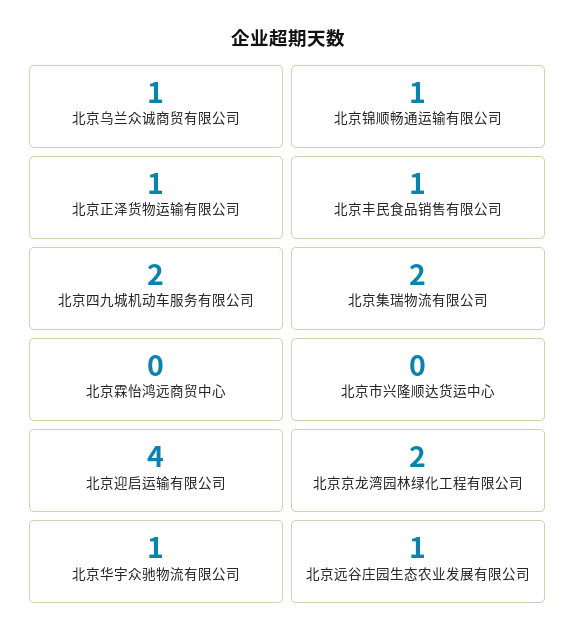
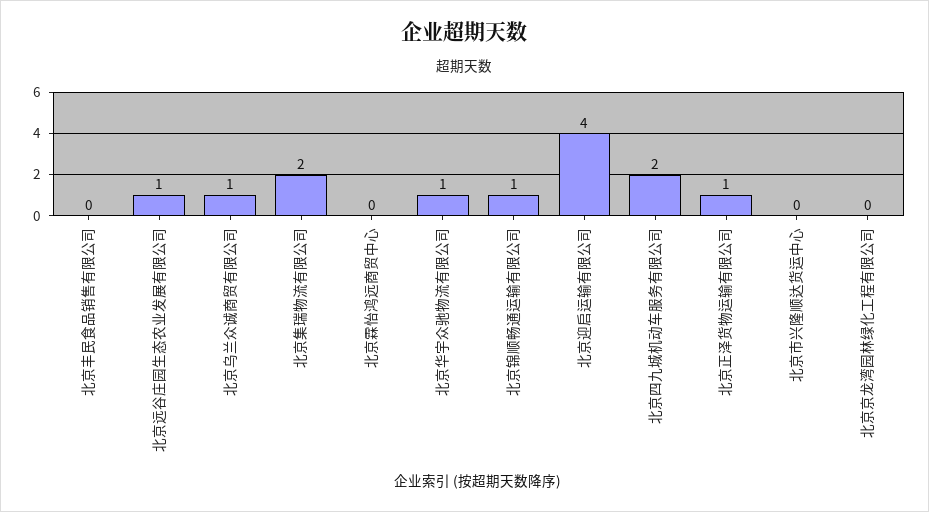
  {
    "北京乌兰众诚商贸有限公司": 1,
    "北京锦顺畅通运输有限公司": 1,
    "北京正泽货物运输有限公司": 1,
-   "北京丰民食品销售有限公司": 1,
+   "北京丰民食品销售有限公司": 0,
    "北京四九城机动车服务有限公司": 2,
    "北京集瑞物流有限公司": 2,
    "北京霖怡鸿远商贸中心": 0,
    "北京市兴隆顺达货运中心": 0,
    "北京迎启运输有限公司": 4,
-   "北京京龙湾园林绿化工程有限公司": 2,
+   "北京京龙湾园林绿化工程有限公司": 0,
    "北京华宇众驰物流有限公司": 1,
    "北京远谷庄园生态农业发展有限公司": 1
  }

